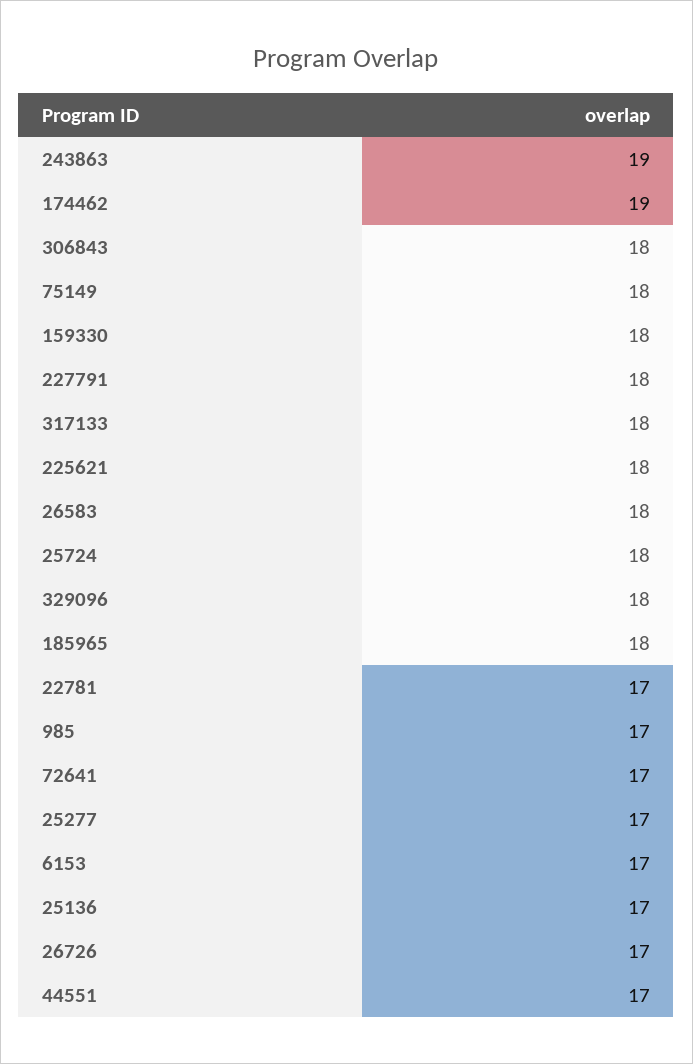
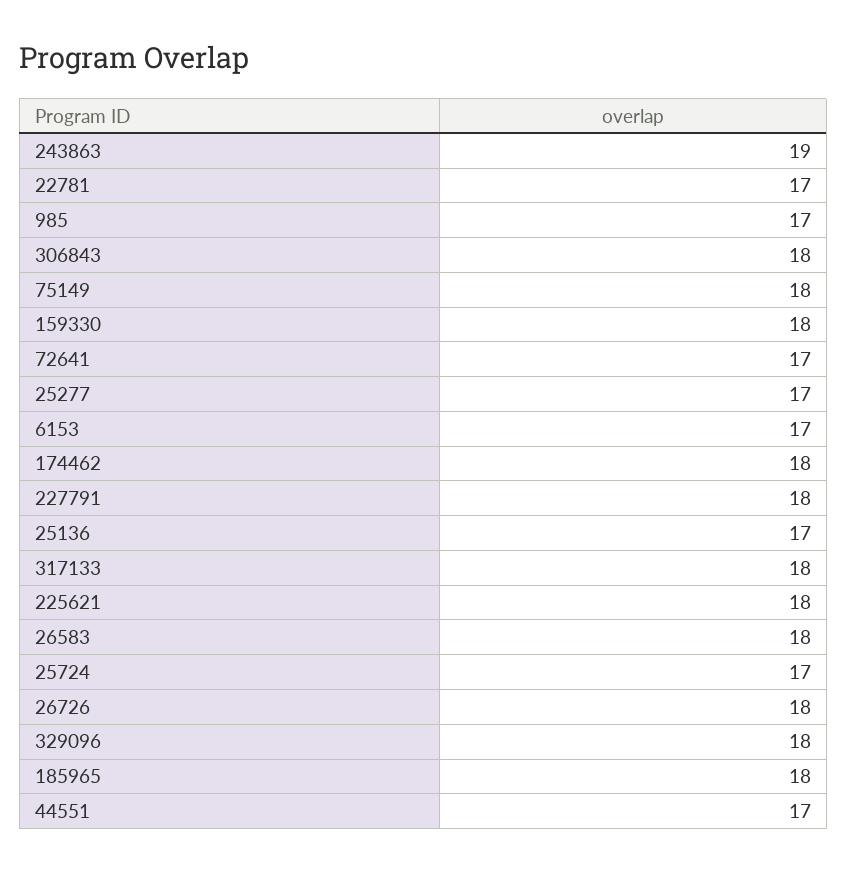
  {
    "243863": 19,
-   "174462": 19,
+   "174462": 18,
    "306843": 18,
    "75149": 18,
    "159330": 18,
    "227791": 18,
    "317133": 18,
    "225621": 18,
    "26583": 18,
-   "25724": 18,
+   "25724": 17,
    "329096": 18,
    "185965": 18,
    "22781": 17,
    "985": 17,
    "72641": 17,
    "25277": 17,
    "6153": 17,
    "25136": 17,
-   "26726": 17,
+   "26726": 18,
    "44551": 17
  }

